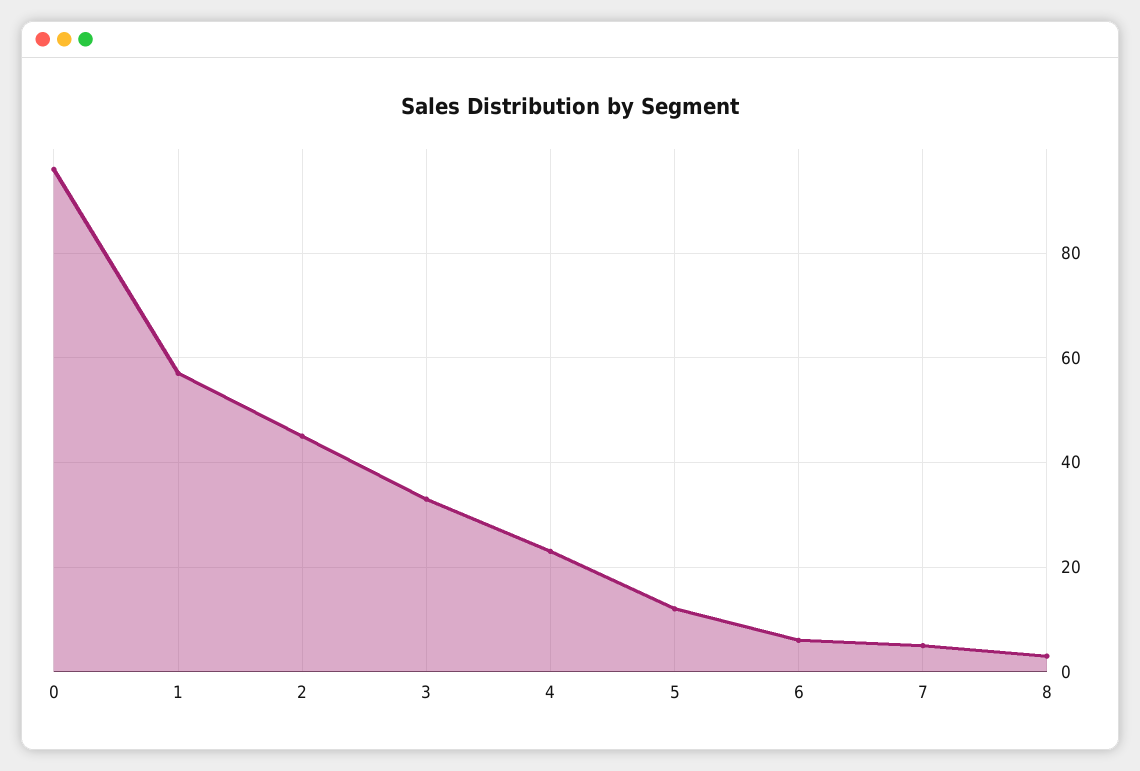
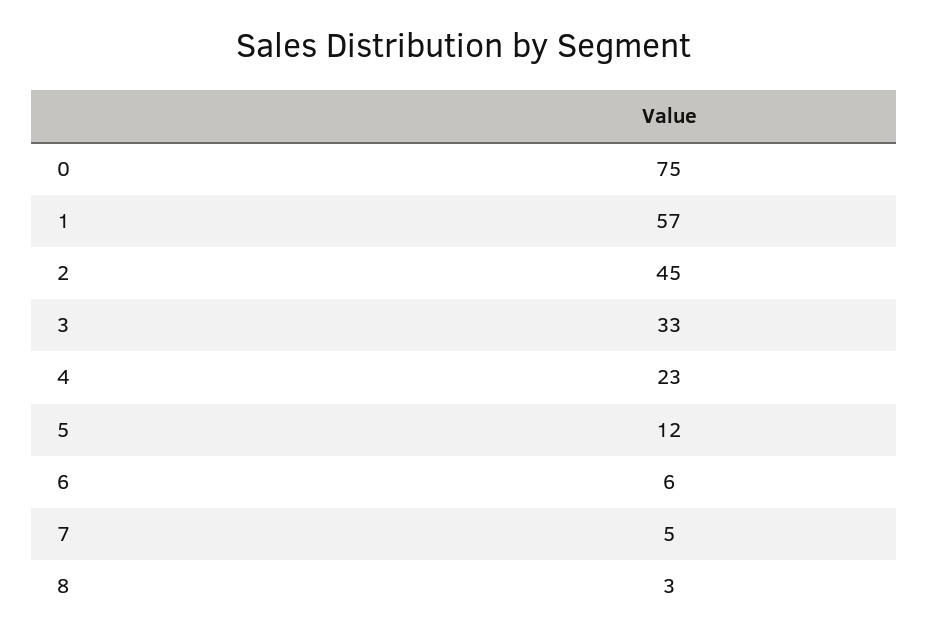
  {
-   "0": 95,
+   "0": 75,
    "1": 57,
    "2": 45,
    "3": 33,
    "4": 23,
    "5": 12,
    "6": 6,
    "7": 5,
    "8": 3
  }

